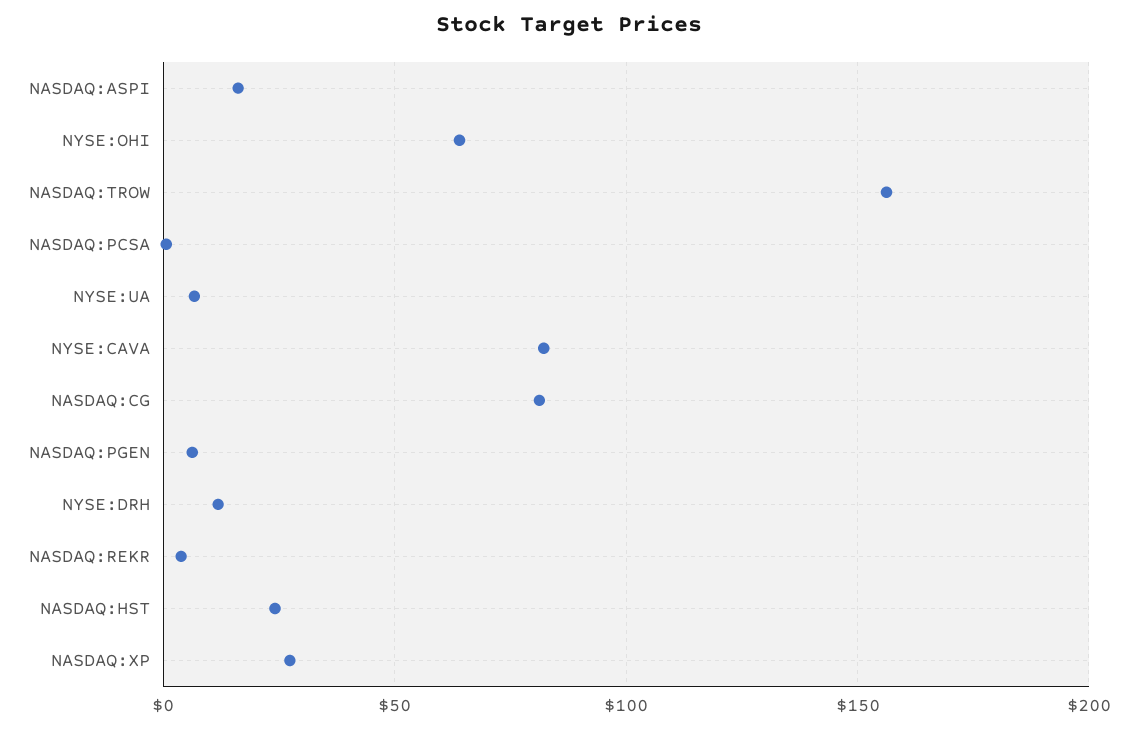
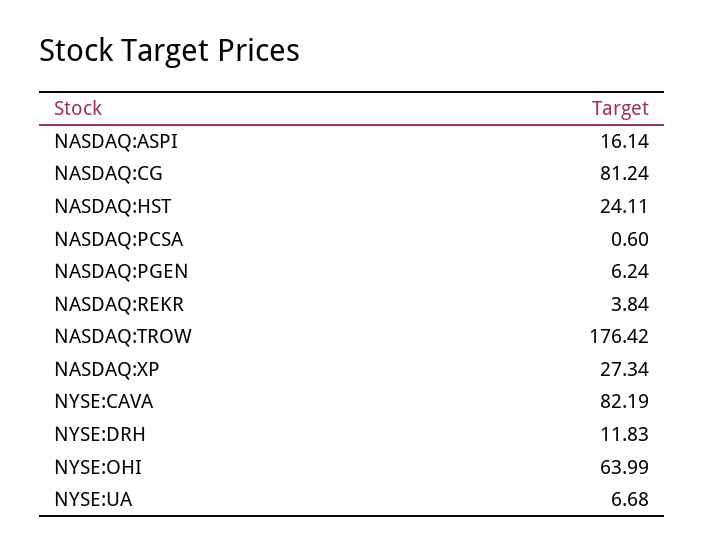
  {
    "NASDAQ:ASPI": 16.14,
    "NYSE:OHI": 63.99,
-   "NASDAQ:TROW": 155,
+   "NASDAQ:TROW": 176.42,
    "NASDAQ:PCSA": 0.6,
    "NYSE:UA": 6.68,
    "NYSE:CAVA": 82.19,
    "NASDAQ:CG": 81.24,
    "NASDAQ:PGEN": 6.24,
    "NYSE:DRH": 11.83,
    "NASDAQ:REKR": 3.84,
    "NASDAQ:HST": 24.11,
    "NASDAQ:XP": 27.34
  }

